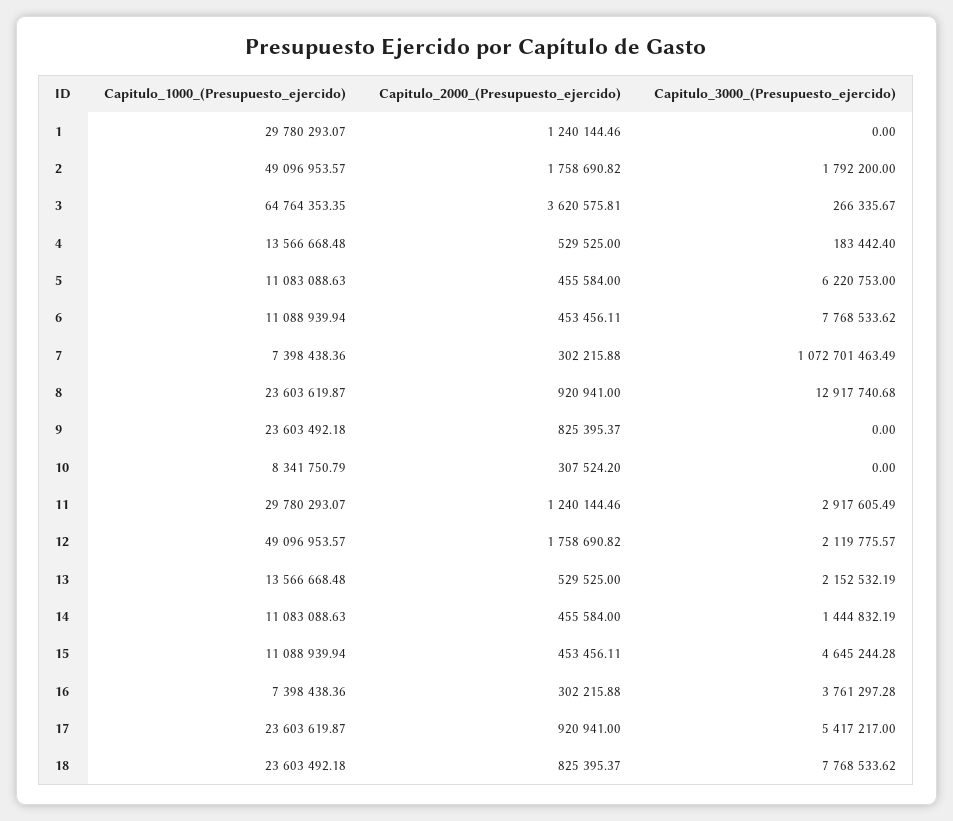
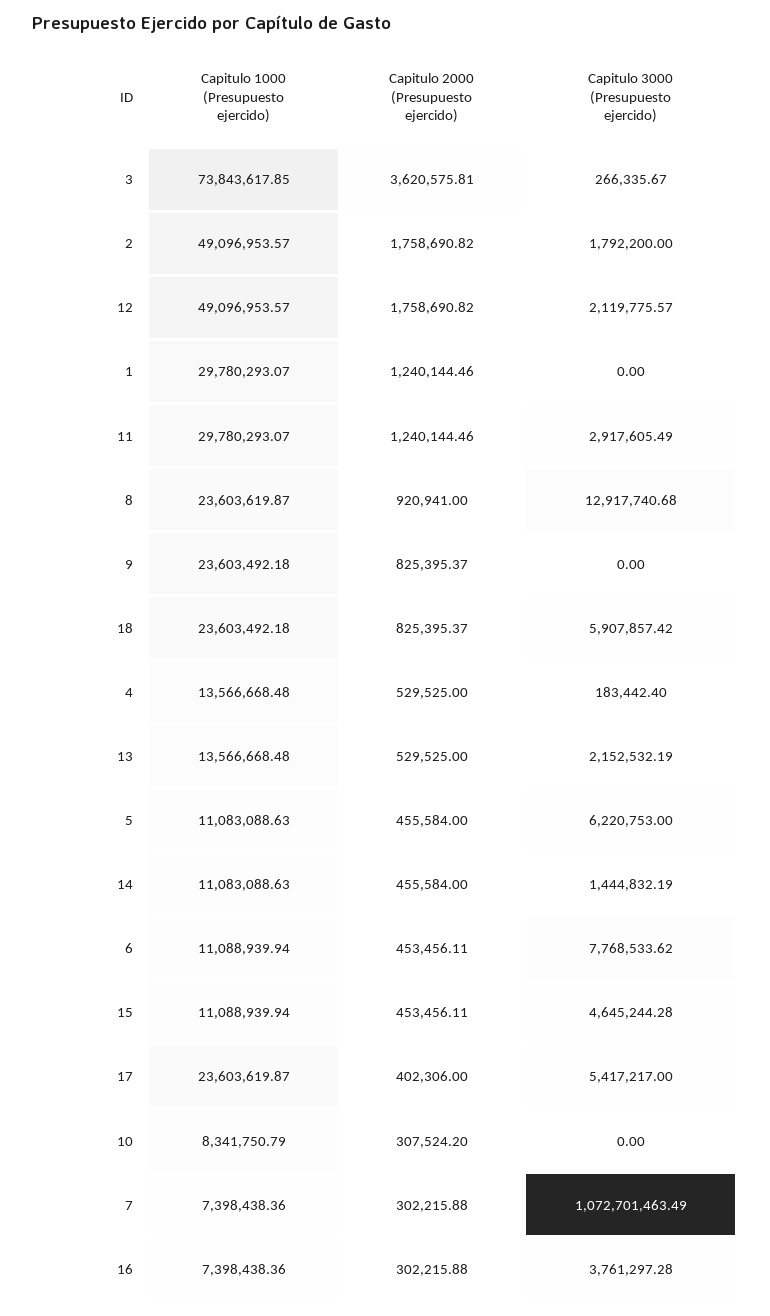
  {
    "Capitulo_1000_(Presupuesto_ejercido)": {
      "1": 29780293.07,
      "2": 49096953.57,
-     "3": 64764353.35,
+     "3": 73843617.85,
      "4": 13566668.48,
      "5": 11083088.63,
      "6": 11088939.94,
      "7": 7398438.36,
      "8": 23603619.87,
      "9": 23603492.18,
      "10": 8341750.79,
      "11": 29780293.07,
      "12": 49096953.57,
      "13": 13566668.48,
      "14": 11083088.63,
      "15": 11088939.94,
      "16": 7398438.36,
      "17": 23603619.87,
      "18": 23603492.18
    },
    "Capitulo_2000_(Presupuesto_ejercido)": {
      "1": 1240144.46,
      "2": 1758690.82,
      "3": 3620575.81,
      "4": 529525,
      "5": 455584,
      "6": 453456.11,
      "7": 302215.88,
      "8": 920941,
      "9": 825395.37,
      "10": 307524.2,
      "11": 1240144.46,
      "12": 1758690.82,
      "13": 529525,
      "14": 455584,
      "15": 453456.11,
      "16": 302215.88,
-     "17": 920941,
+     "17": 402306,
      "18": 825395.37
    },
    "Capitulo_3000_(Presupuesto_ejercido)": {
      "1": 0,
      "2": 1792200,
      "3": 266335.67,
      "4": 183442.4,
      "5": 6220753,
      "6": 7768533.62,
      "7": 1072701463.49,
      "8": 12917740.68,
      "9": 0,
      "10": 0,
      "11": 2917605.49,
      "12": 2119775.57,
      "13": 2152532.19,
      "14": 1444832.19,
      "15": 4645244.28,
      "16": 3761297.28,
      "17": 5417217,
-     "18": 7768533.62
+     "18": 5907857.42
    }
  }

